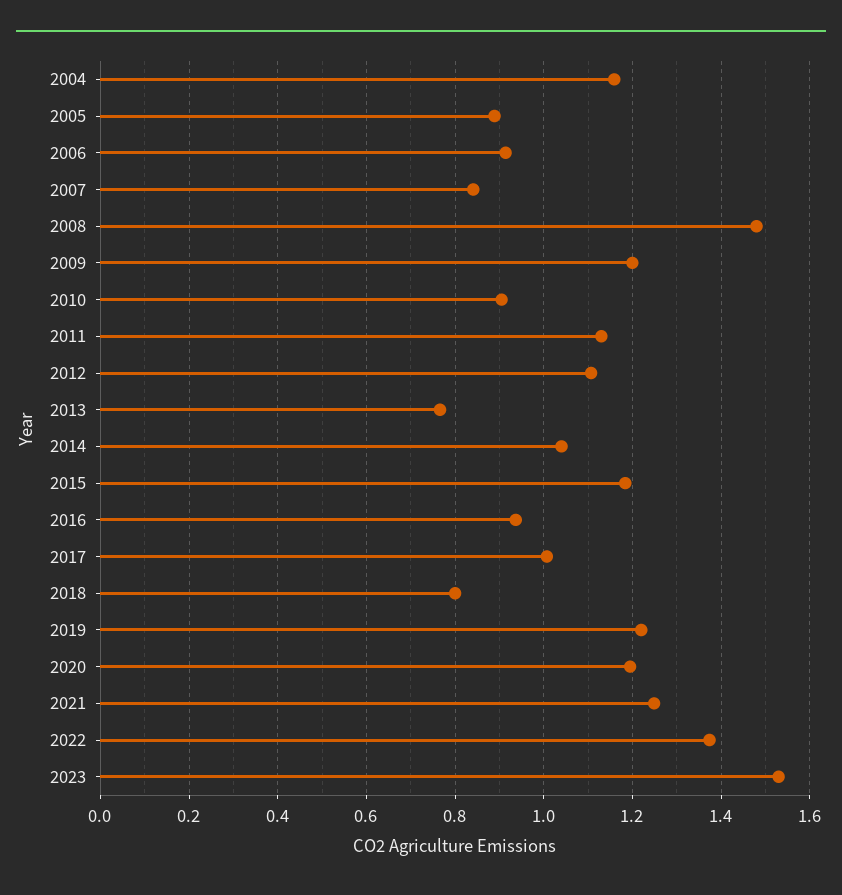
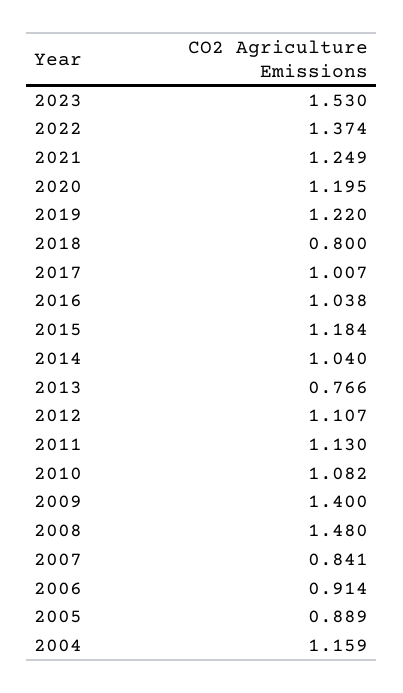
  {
    "2004": 1.159,
    "2005": 0.889,
    "2006": 0.914,
    "2007": 0.841,
    "2008": 1.48,
-   "2009": 1.2,
+   "2009": 1.4,
-   "2010": 0.9,
+   "2010": 1.082,
    "2011": 1.13,
    "2012": 1.107,
    "2013": 0.766,
    "2014": 1.04,
    "2015": 1.184,
-   "2016": 0.94,
+   "2016": 1.038,
    "2017": 1.007,
    "2018": 0.8,
    "2019": 1.22,
    "2020": 1.195,
    "2021": 1.249,
    "2022": 1.374,
    "2023": 1.53
  }

